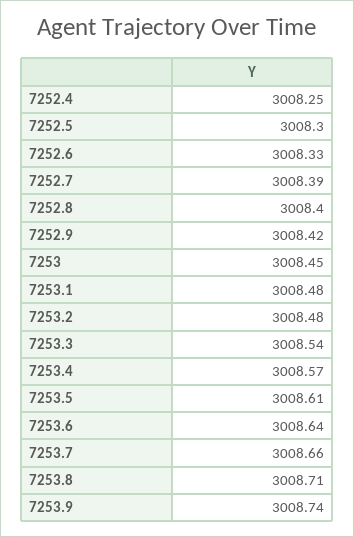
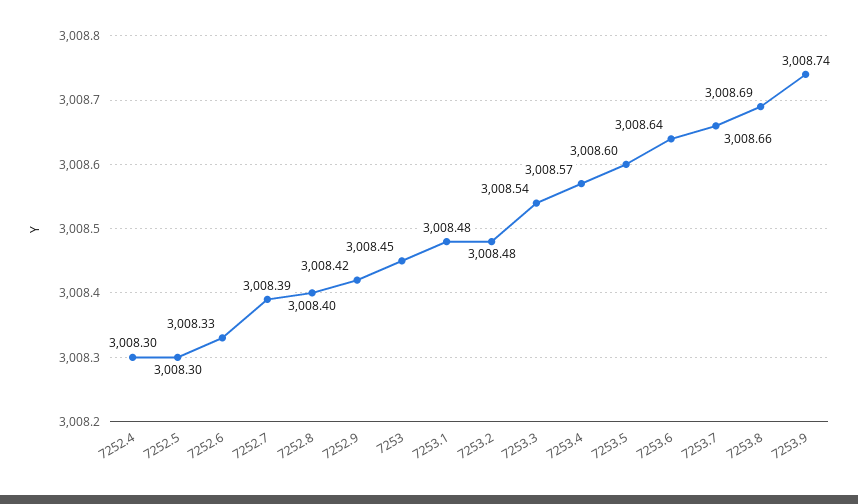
  {
-   "7252.4": 3008.25,
+   "7252.4": 3008.3,
    "7252.5": 3008.3,
    "7252.6": 3008.33,
    "7252.7": 3008.39,
    "7252.8": 3008.4,
    "7252.9": 3008.42,
    "7253": 3008.45,
    "7253.1": 3008.48,
    "7253.2": 3008.48,
    "7253.3": 3008.54,
    "7253.4": 3008.57,
-   "7253.5": 3008.61,
+   "7253.5": 3008.6,
    "7253.6": 3008.64,
    "7253.7": 3008.66,
-   "7253.8": 3008.71,
+   "7253.8": 3008.69,
    "7253.9": 3008.74
  }

